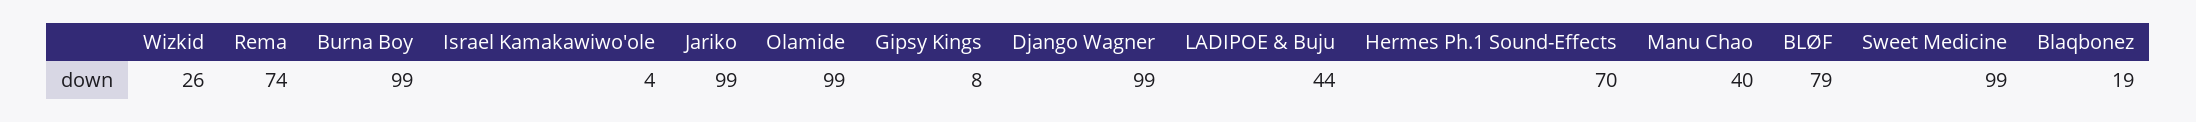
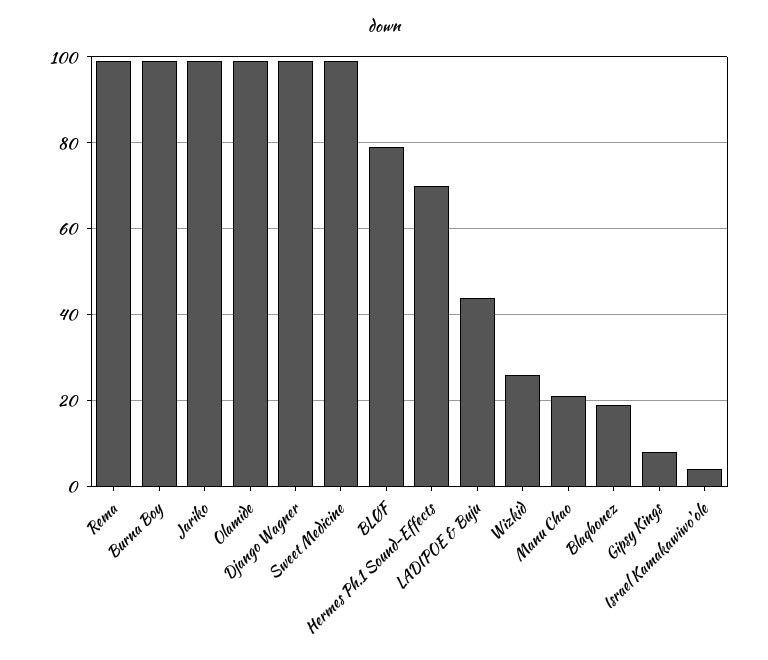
  {
    "Wizkid": 26,
-   "Rema": 74,
+   "Rema": 100,
    "Burna Boy": 99,
    "Israel Kamakawiwo'ole": 4,
    "Jariko": 99,
    "Olamide": 99,
    "Gipsy Kings": 8,
    "Django Wagner": 99,
    "LADIPOE & Buju": 44,
    "Hermes Ph.1 Sound-Effects": 70,
-   "Manu Chao": 40,
+   "Manu Chao": 20,
    "BLØF": 79,
    "Sweet Medicine": 99,
    "Blaqbonez": 19
  }

